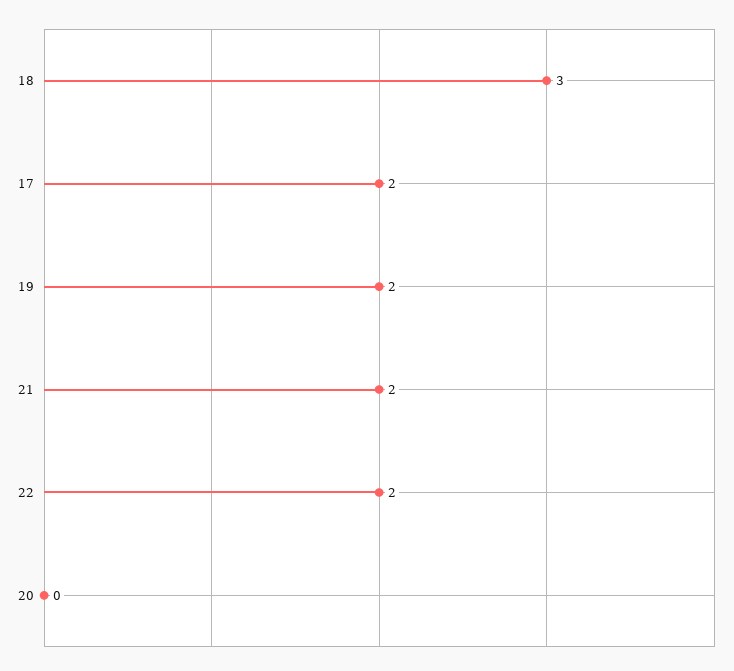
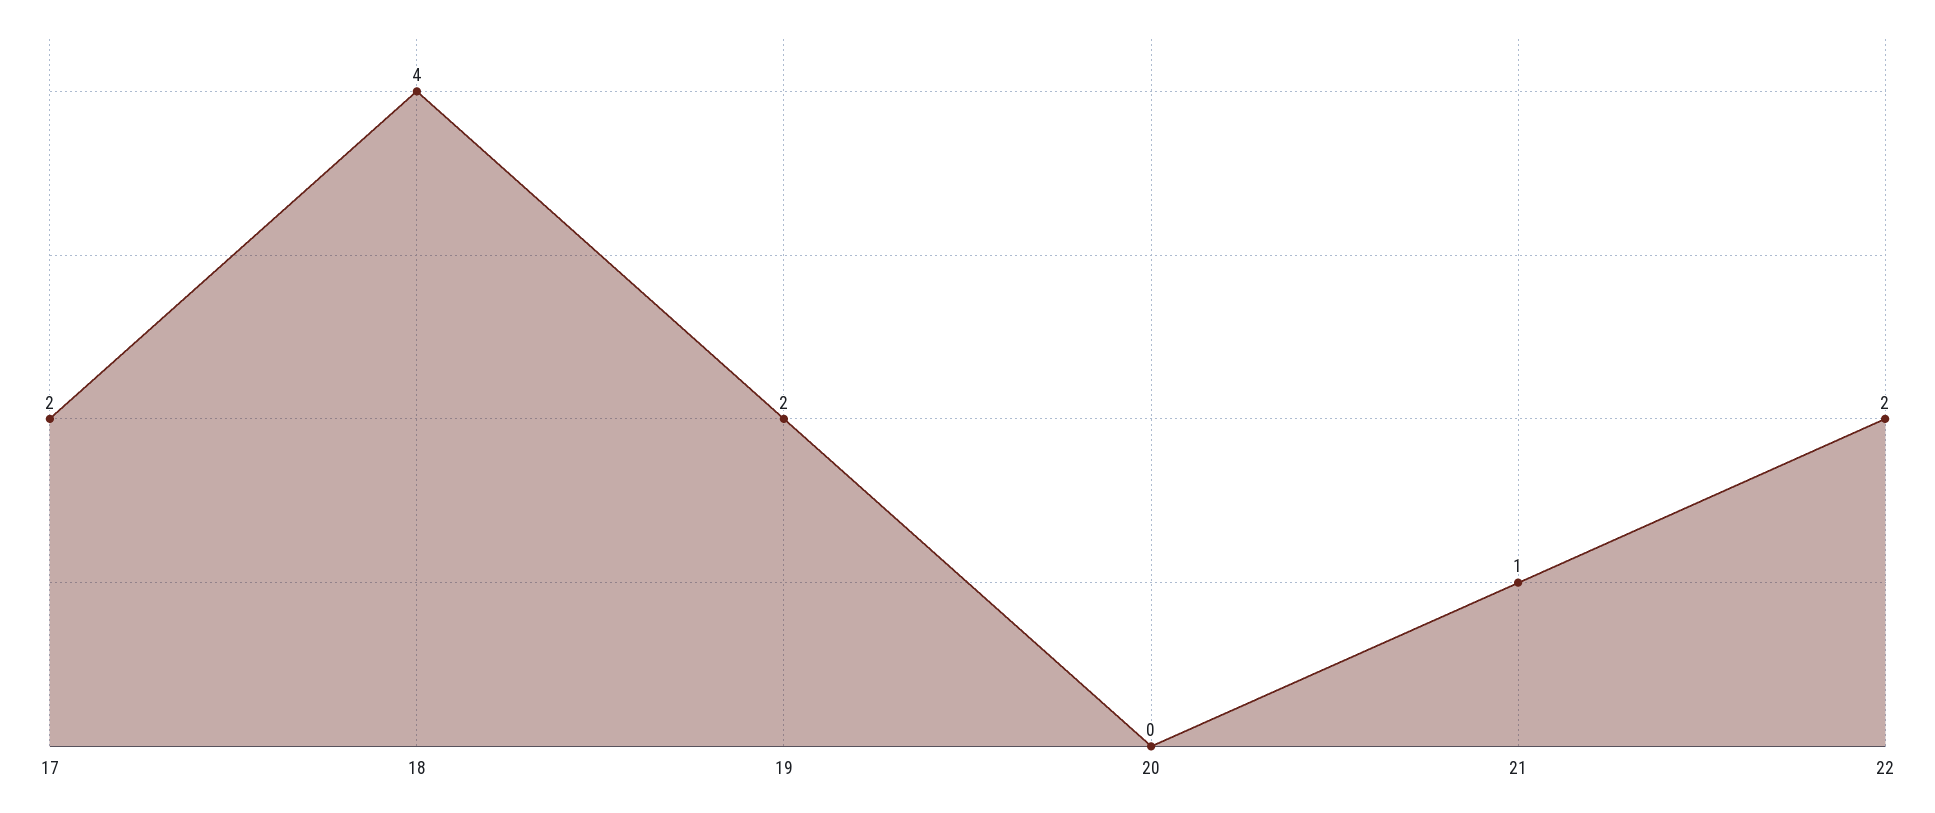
  {
-   "18": 3,
+   "18": 4,
    "17": 2,
    "19": 2,
-   "21": 2,
+   "21": 1,
    "22": 2,
    "20": 0
  }

